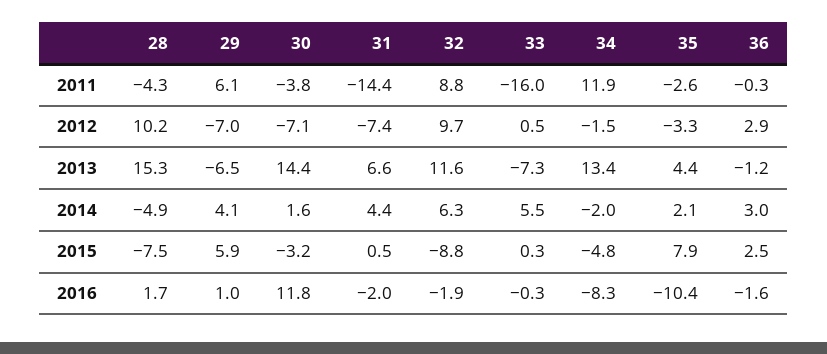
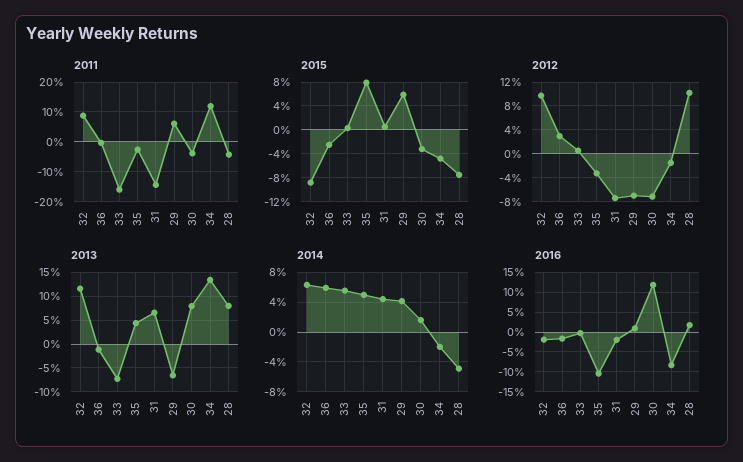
  {
    "2011": {
      "28": -4.3,
      "29": 6.1,
      "30": -3.8,
      "31": -14.4,
      "32": 8.8,
      "33": -16,
      "34": 11.9,
      "35": -2.6,
      "36": -0.3
    },
    "2012": {
      "28": 10.2,
      "29": -7,
      "30": -7.1,
      "31": -7.4,
      "32": 9.7,
      "33": 0.5,
      "34": -1.5,
      "35": -3.3,
      "36": 2.9
    },
    "2013": {
-     "28": 15.3,
+     "28": 7.5,
      "29": -6.5,
-     "30": 14.4,
+     "30": 7.5,
      "31": 6.6,
      "32": 11.6,
      "33": -7.3,
      "34": 13.4,
      "35": 4.4,
      "36": -1.2
    },
    "2014": {
      "28": -4.9,
      "29": 4.1,
      "30": 1.6,
      "31": 4.4,
      "32": 6.3,
      "33": 5.5,
      "34": -2,
-     "35": 2.1,
+     "35": 5,
-     "36": 3
+     "36": 6
    },
    "2015": {
      "28": -7.5,
      "29": 5.9,
      "30": -3.2,
      "31": 0.5,
      "32": -8.8,
      "33": 0.3,
      "34": -4.8,
      "35": 7.9,
-     "36": 2.5
+     "36": -2
    },
    "2016": {
      "28": 1.7,
      "29": 1,
      "30": 11.8,
      "31": -2,
      "32": -1.9,
      "33": -0.3,
      "34": -8.3,
      "35": -10.4,
      "36": -1.6
    }
  }

